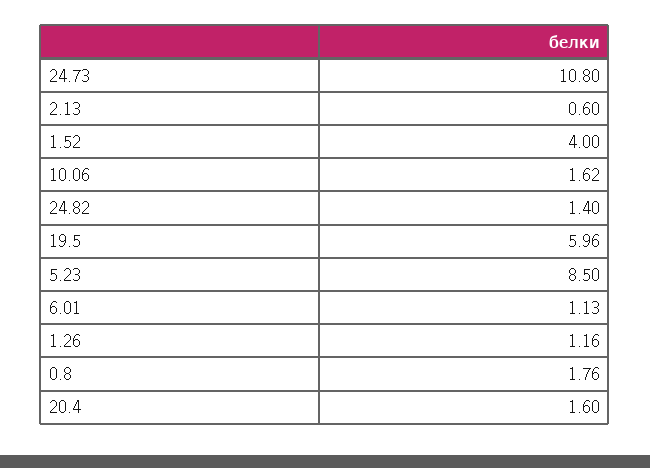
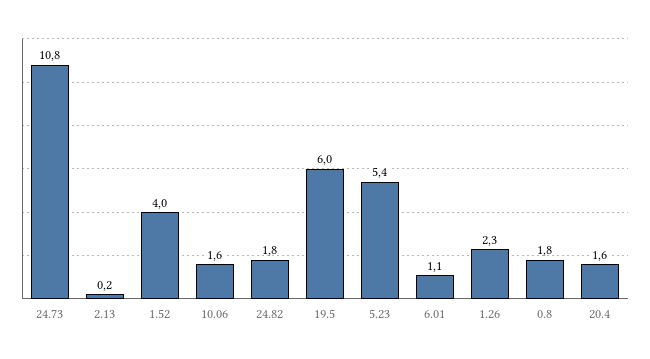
  {
    "24.73": 10.8,
-   "2.13": 0.6,
+   "2.13": 0.2,
    "1.52": 4,
    "10.06": 1.62,
-   "24.82": 1.4,
+   "24.82": 1.8,
    "19.5": 5.96,
-   "5.23": 8.5,
+   "5.23": 5.4,
    "6.01": 1.13,
-   "1.26": 1.16,
+   "1.26": 2.3,
    "0.8": 1.76,
    "20.4": 1.6
  }

